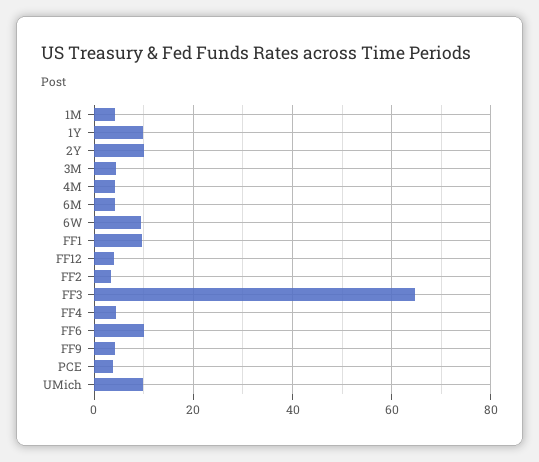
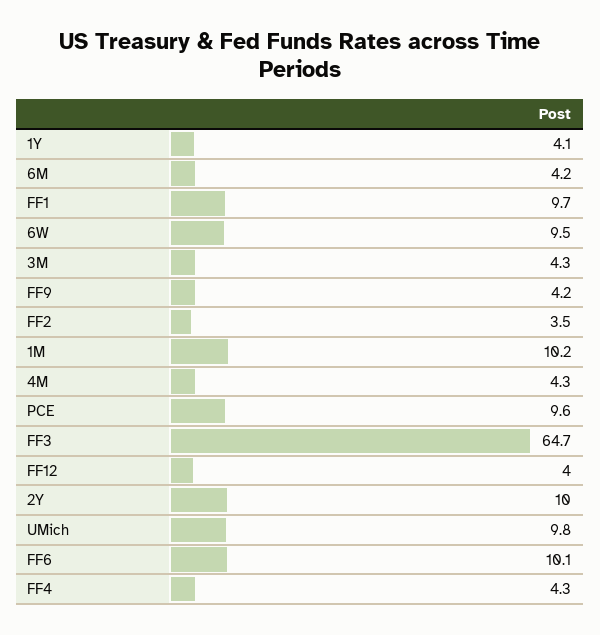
  {
-   "1M": 4,
+   "1M": 10.2,
-   "1Y": 10,
+   "1Y": 4.1,
    "2Y": 10,
    "3M": 4.3,
    "4M": 4.3,
    "6M": 4.2,
    "6W": 9.5,
    "FF1": 9.7,
    "FF12": 4,
    "FF2": 3.5,
    "FF3": 64.7,
    "FF4": 4.3,
    "FF6": 10.1,
    "FF9": 4.2,
-   "PCE": 4,
+   "PCE": 9.6,
    "UMich": 9.8
  }

